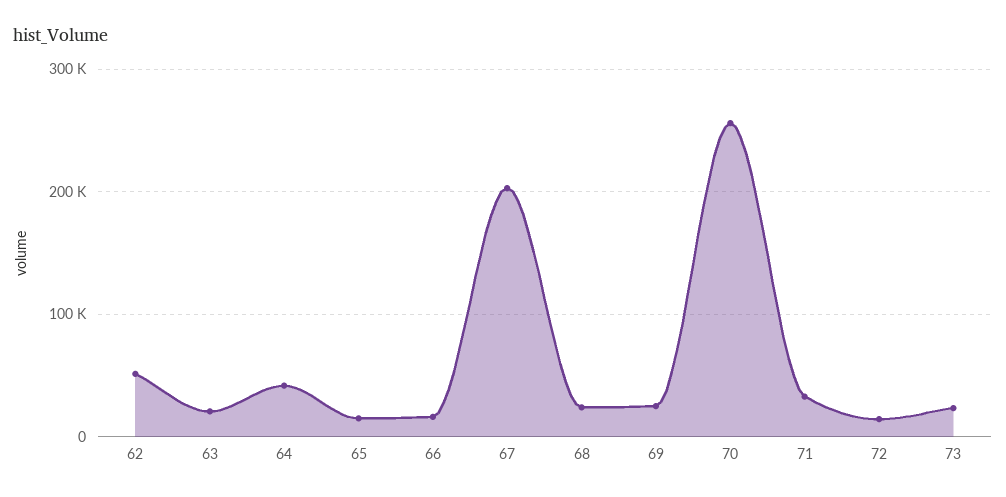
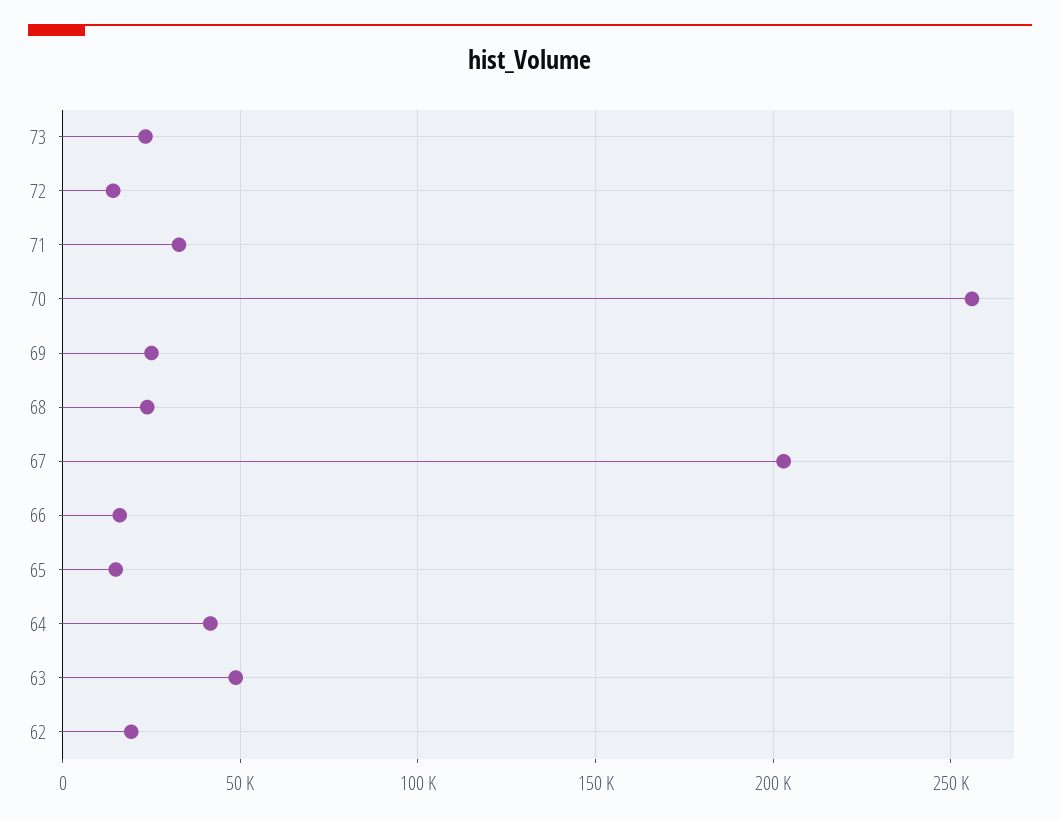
  {
-   "62": 50000,
+   "62": 20000,
-   "63": 20000,
+   "63": 50000,
    "64": 40000,
    "65": 15000,
    "66": 15000,
    "67": 205000,
    "68": 25000,
    "69": 25000,
    "70": 255000,
    "71": 35000,
    "72": 15000,
    "73": 25000
  }

